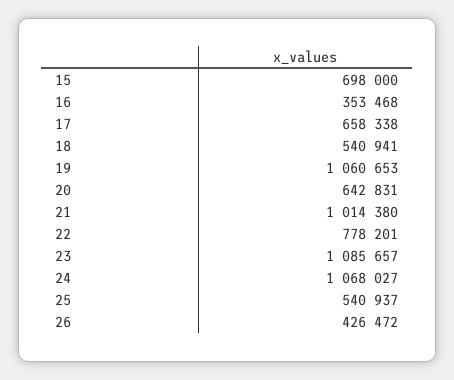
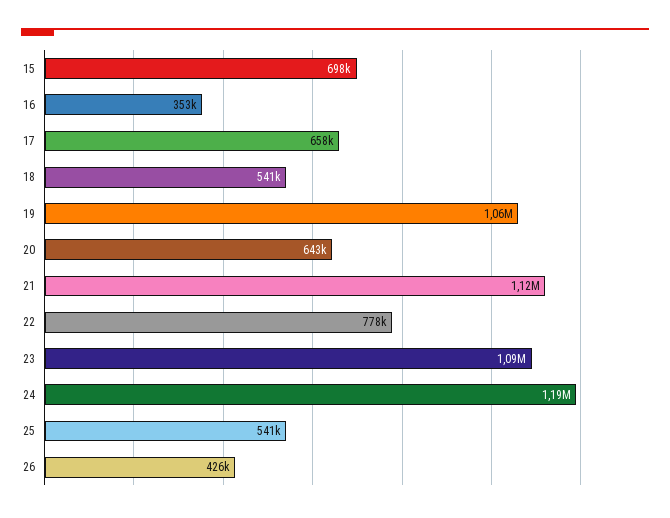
  {
    "15": 698000,
    "16": 353468,
    "17": 658338,
    "18": 540941,
    "19": 1060653,
    "20": 642831,
-   "21": 1014380,
+   "21": 1120000,
    "22": 778201,
    "23": 1085657,
-   "24": 1068027,
+   "24": 1190000,
    "25": 540937,
    "26": 426472
  }

